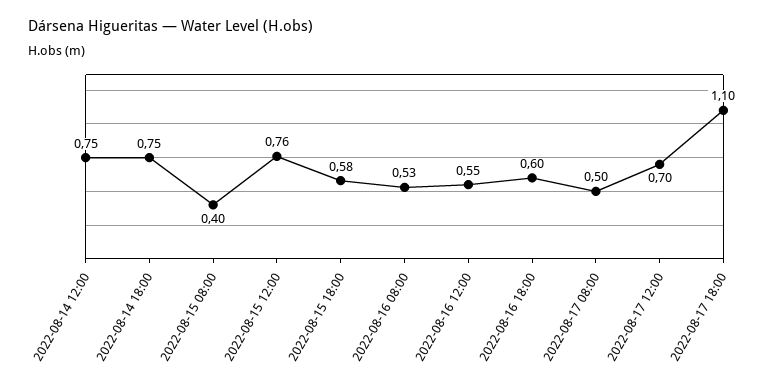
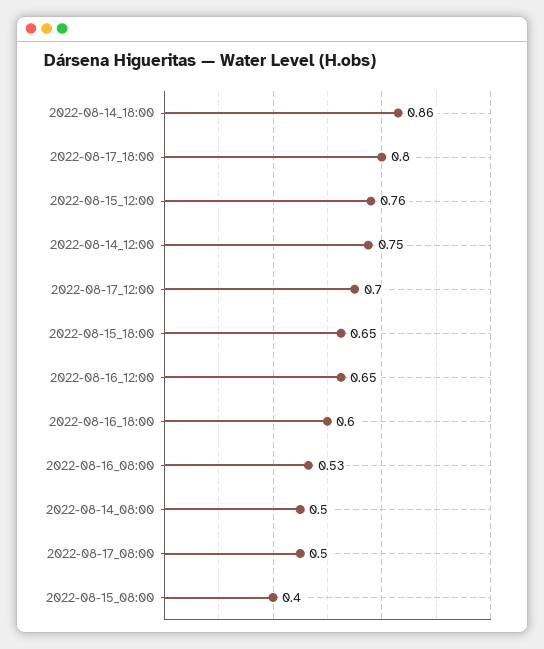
  {
    "2022-08-14 12:00": 0.75,
-   "2022-08-14 18:00": 0.75,
+   "2022-08-14 18:00": 0.86,
    "2022-08-15 08:00": 0.4,
    "2022-08-15 12:00": 0.76,
-   "2022-08-15 18:00": 0.58,
+   "2022-08-15 18:00": 0.65,
    "2022-08-16 08:00": 0.53,
-   "2022-08-16 12:00": 0.55,
+   "2022-08-16 12:00": 0.65,
    "2022-08-16 18:00": 0.6,
    "2022-08-17 08:00": 0.5,
    "2022-08-17 12:00": 0.7,
-   "2022-08-17 18:00": 1.1
+   "2022-08-17 18:00": 0.8,
+   "2022-08-14_08:00": 0.5
  }

